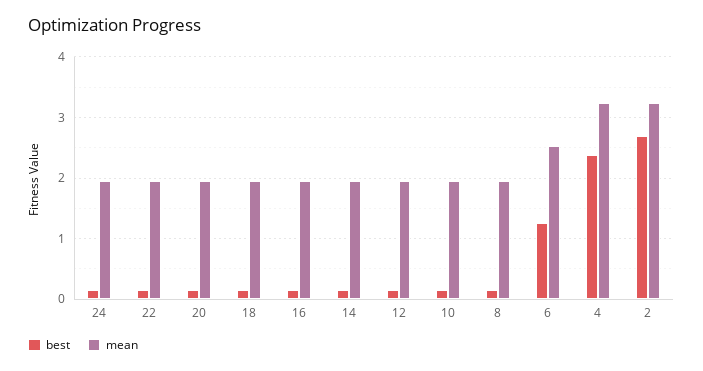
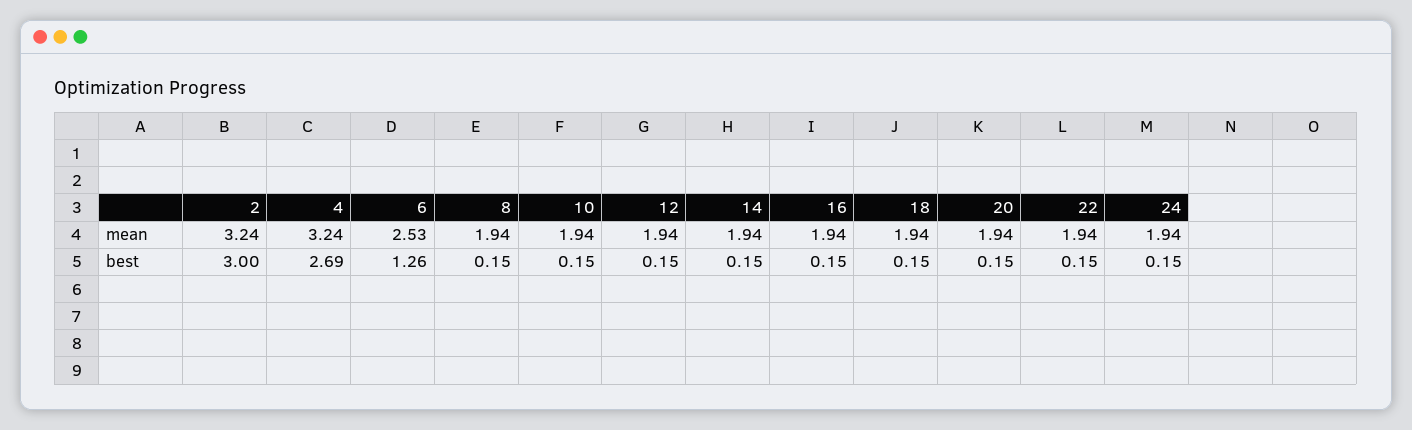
  {
    "best": {
      "24": 0.15,
      "22": 0.15,
      "20": 0.15,
      "18": 0.15,
      "16": 0.15,
      "14": 0.15,
      "12": 0.15,
      "10": 0.15,
      "8": 0.15,
      "6": 1.26,
-     "4": 2.4,
+     "4": 2.69,
-     "2": 2.7
+     "2": 3
    },
    "mean": {
      "24": 1.94,
      "22": 1.94,
      "20": 1.94,
      "18": 1.94,
      "16": 1.94,
      "14": 1.94,
      "12": 1.94,
      "10": 1.94,
      "8": 1.94,
      "6": 2.53,
      "4": 3.24,
      "2": 3.24
    }
  }

